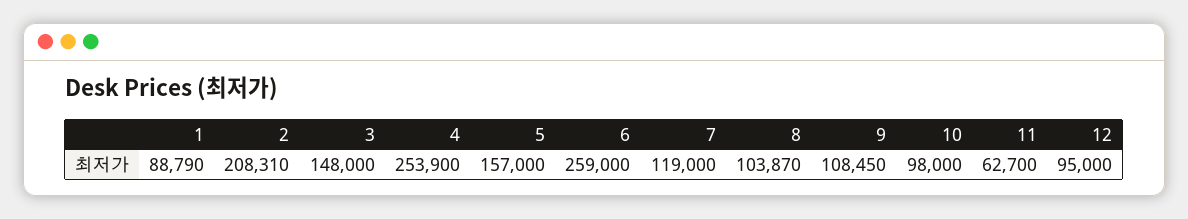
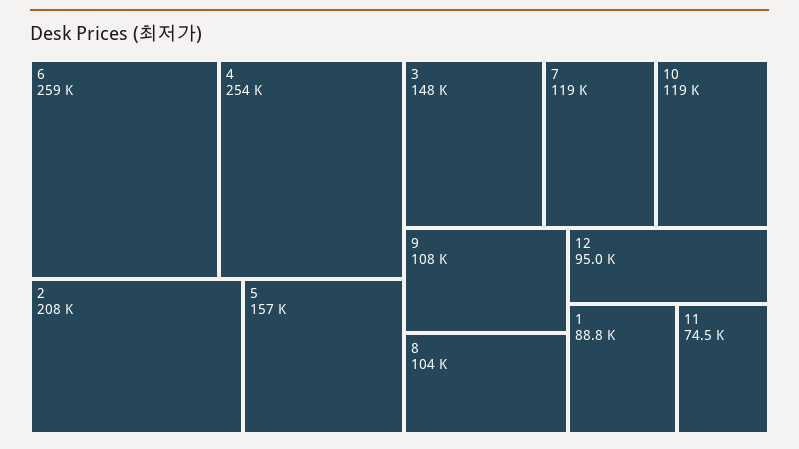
  {
    "1": 88790,
    "2": 208310,
    "3": 148000,
    "4": 253900,
    "5": 157000,
    "6": 259000,
    "7": 119000,
    "8": 103870,
    "9": 108450,
-   "10": 98000,
+   "10": 119000,
-   "11": 62700,
+   "11": 74500,
    "12": 95000
  }

